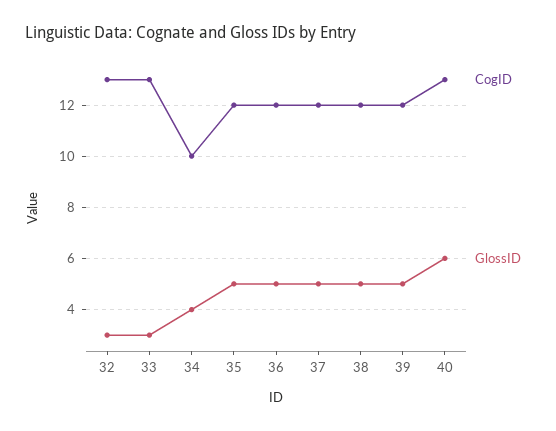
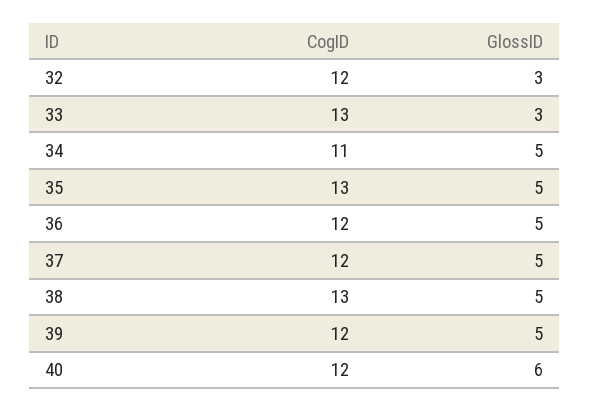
  {
    "CogID": {
-     "32": 13,
+     "32": 12,
      "33": 13,
-     "34": 10,
+     "34": 11,
-     "35": 12,
+     "35": 13,
      "36": 12,
      "37": 12,
-     "38": 12,
+     "38": 13,
      "39": 12,
-     "40": 13
+     "40": 12
    },
    "GlossID": {
      "32": 3,
      "33": 3,
-     "34": 4,
+     "34": 5,
      "35": 5,
      "36": 5,
      "37": 5,
      "38": 5,
      "39": 5,
      "40": 6
    }
  }

